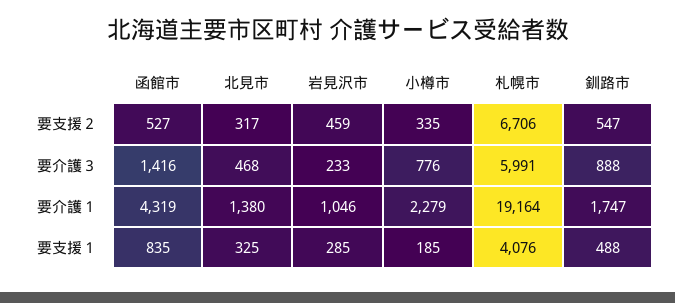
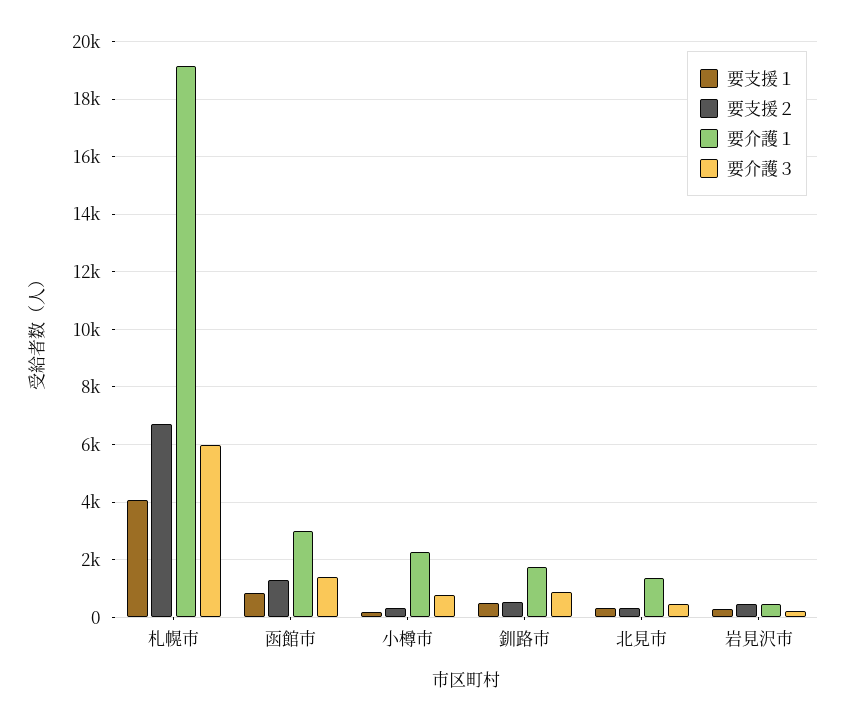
  {
    "要支援２": {
-     "函館市": 527,
+     "函館市": 1250,
      "北見市": 317,
      "岩見沢市": 459,
      "小樽市": 335,
      "札幌市": 6706,
      "釧路市": 547
    },
    "要介護３": {
      "函館市": 1416,
      "北見市": 468,
      "岩見沢市": 233,
      "小樽市": 776,
      "札幌市": 5991,
      "釧路市": 888
    },
    "要介護１": {
-     "函館市": 4319,
+     "函館市": 3000,
      "北見市": 1380,
-     "岩見沢市": 1046,
+     "岩見沢市": 500,
      "小樽市": 2279,
      "札幌市": 19164,
      "釧路市": 1747
    },
    "要支援１": {
      "函館市": 835,
      "北見市": 325,
      "岩見沢市": 285,
      "小樽市": 185,
      "札幌市": 4076,
      "釧路市": 488
    }
  }

